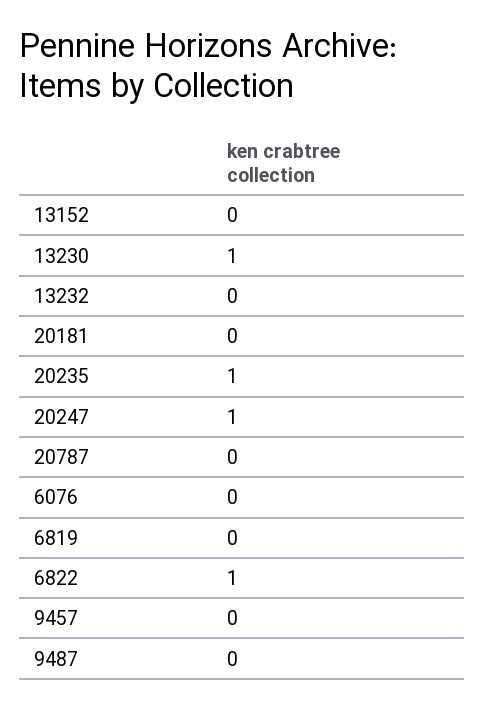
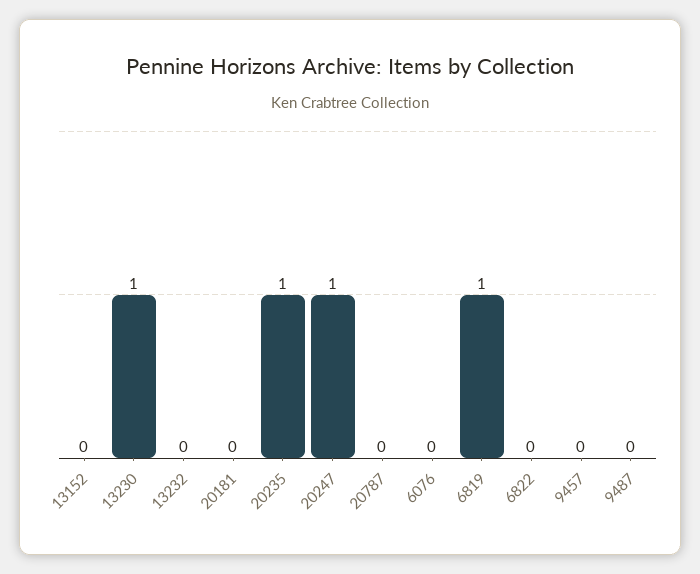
  {
    "13152": 0,
    "13230": 1,
    "13232": 0,
    "20181": 0,
    "20235": 1,
    "20247": 1,
    "20787": 0,
    "6076": 0,
-   "6819": 0,
+   "6819": 1,
-   "6822": 1,
+   "6822": 0,
    "9457": 0,
    "9487": 0
  }

